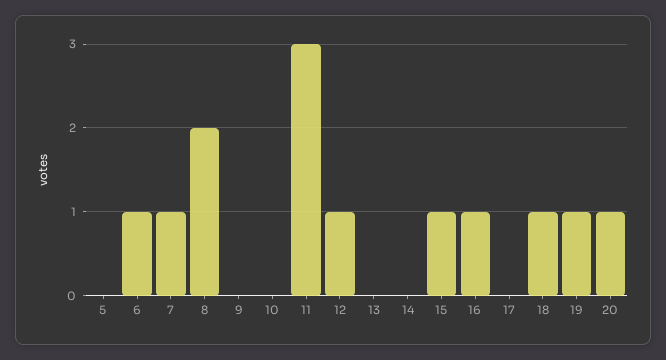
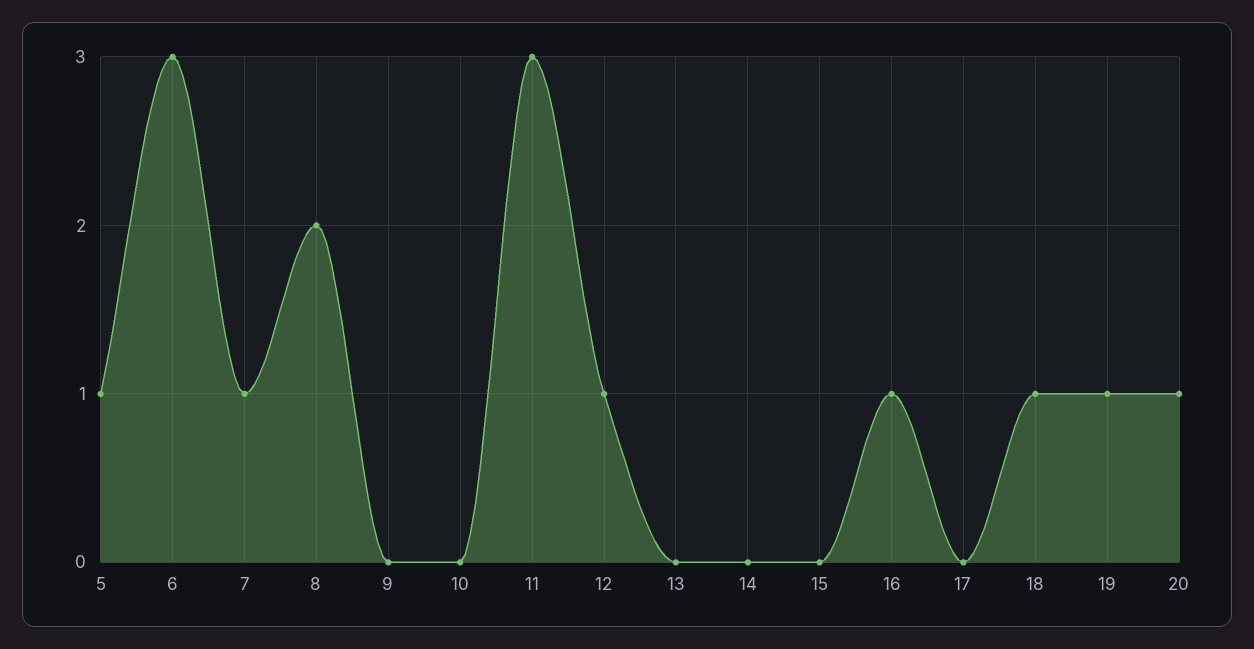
  {
-   "5": 0,
+   "5": 1,
-   "6": 1,
+   "6": 3,
    "7": 1,
    "8": 2,
    "9": 0,
    "10": 0,
    "11": 3,
    "12": 1,
    "13": 0,
    "14": 0,
-   "15": 1,
+   "15": 0,
    "16": 1,
    "17": 0,
    "18": 1,
    "19": 1,
    "20": 1
  }

